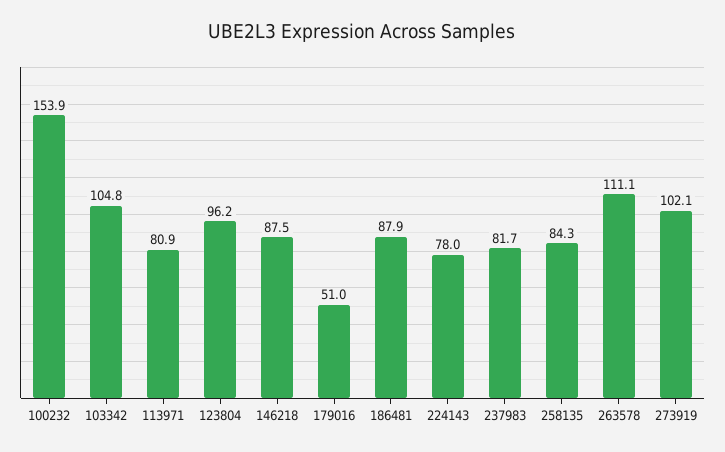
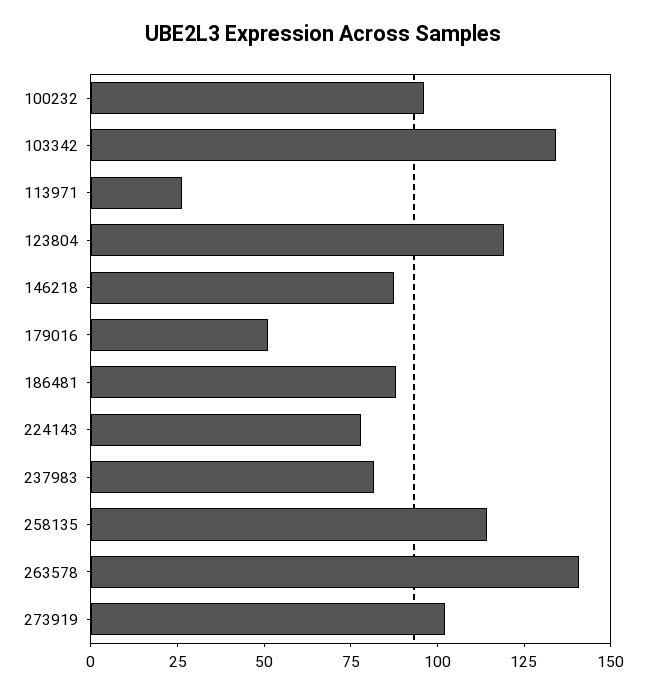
  {
-   "100232": 153.9,
+   "100232": 95,
-   "103342": 104.8,
+   "103342": 135,
-   "113971": 80.9,
+   "113971": 25,
-   "123804": 96.2,
+   "123804": 120,
    "146218": 87.5,
    "179016": 51,
    "186481": 87.9,
    "224143": 78,
    "237983": 81.7,
-   "258135": 84.3,
+   "258135": 115,
-   "263578": 111.1,
+   "263578": 140,
    "273919": 102.1
  }

